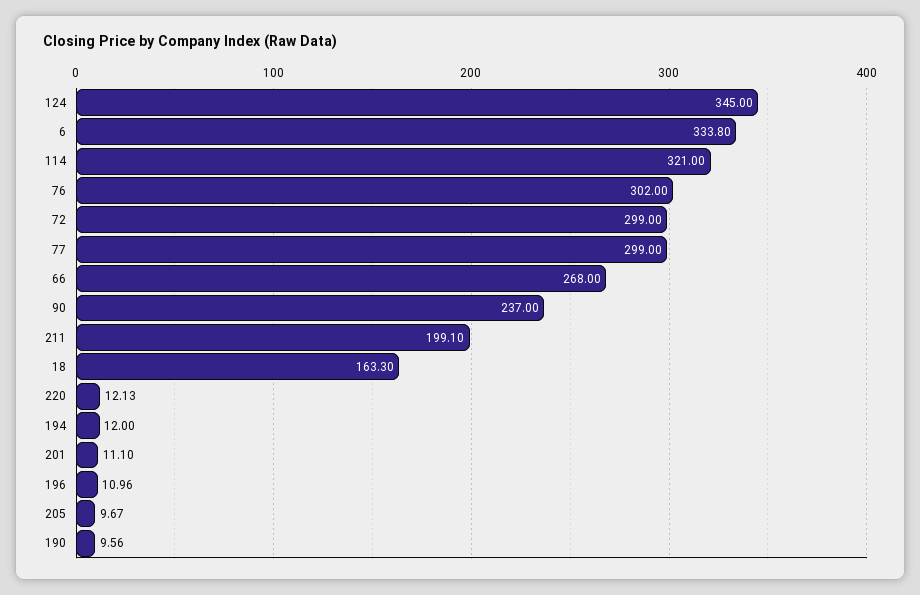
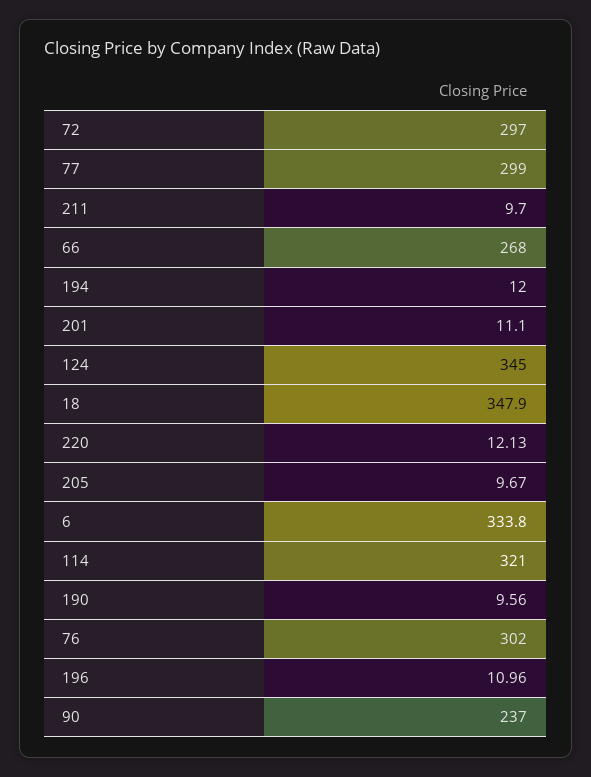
  {
    "124": 345,
    "6": 333.8,
    "114": 321,
    "76": 302,
-   "72": 299,
+   "72": 297,
    "77": 299,
    "66": 268,
    "90": 237,
-   "211": 199.1,
+   "211": 9.7,
-   "18": 163.3,
+   "18": 347.9,
    "220": 12.13,
    "194": 12,
    "201": 11.1,
    "196": 10.96,
    "205": 9.67,
    "190": 9.56
  }

